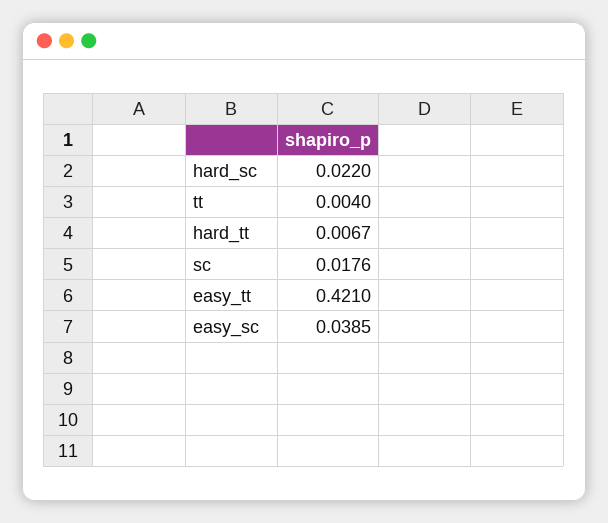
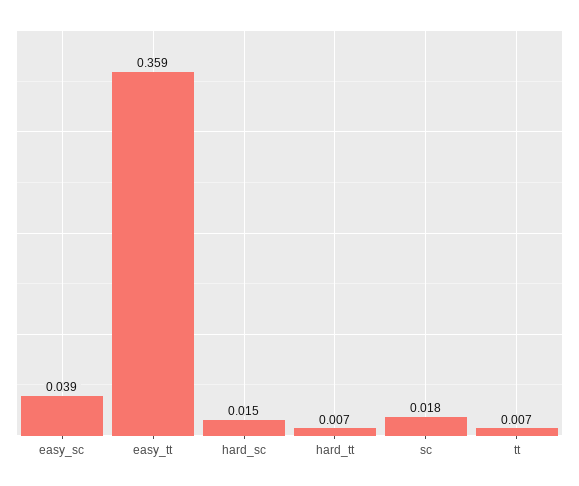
  {
-   "hard_sc": 0.022,
+   "hard_sc": 0.015,
-   "tt": 0.004,
+   "tt": 0.007,
    "hard_tt": 0.0067,
    "sc": 0.0176,
-   "easy_tt": 0.421,
+   "easy_tt": 0.359,
    "easy_sc": 0.0385
  }

